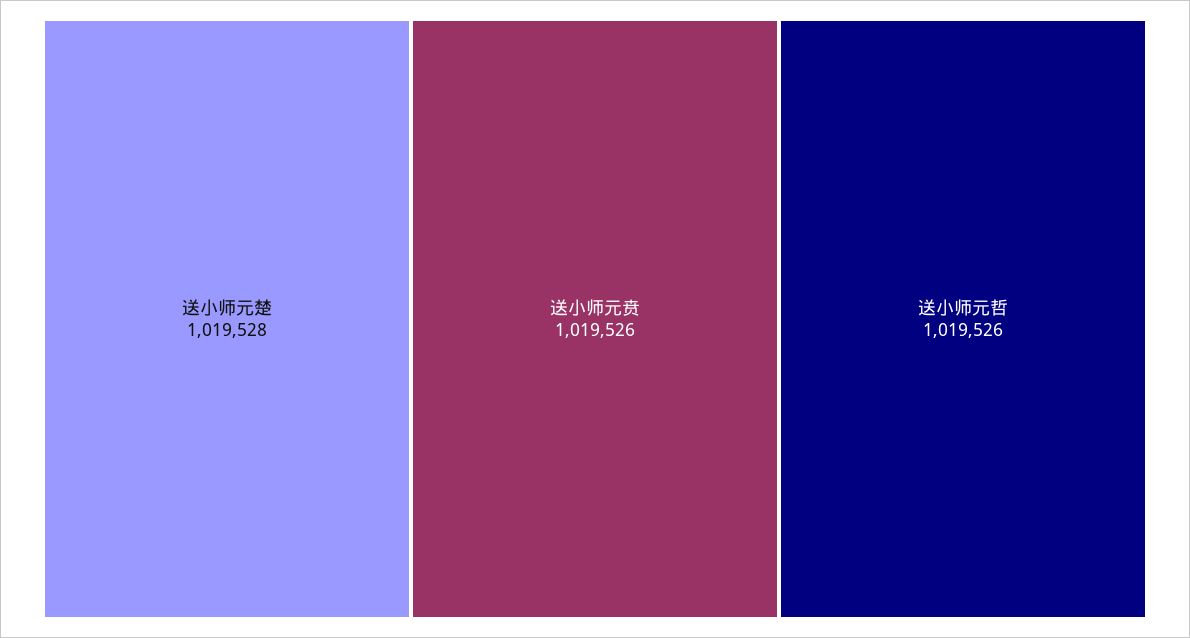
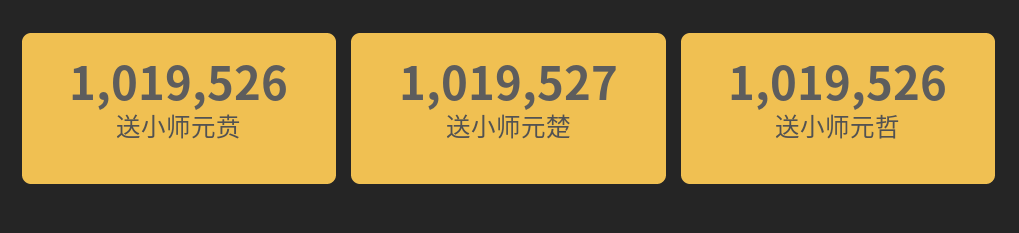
  {
-   "送小师元楚": 1019528,
+   "送小师元楚": 1019527,
    "送小师元贲": 1019526,
    "送小师元哲": 1019526
  }

